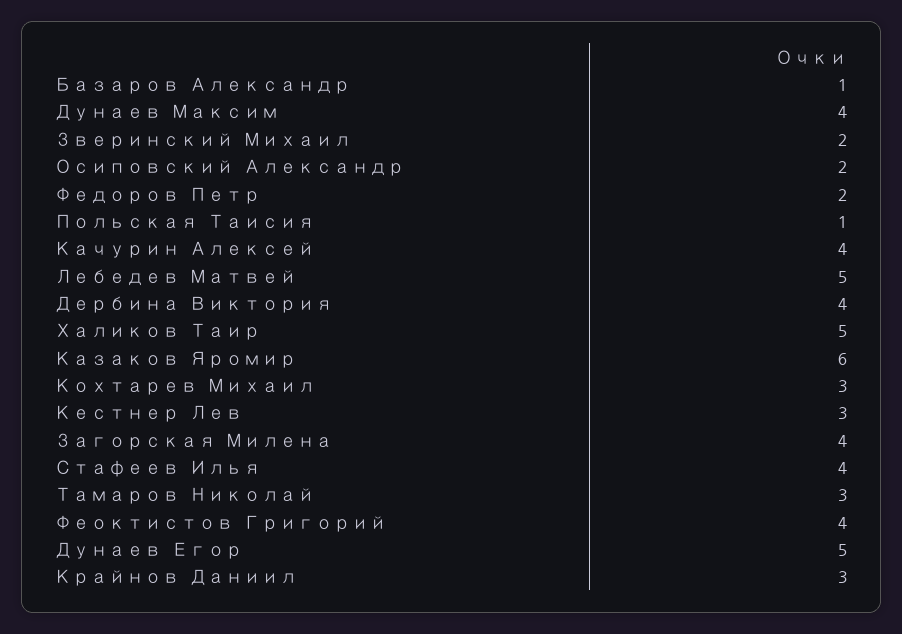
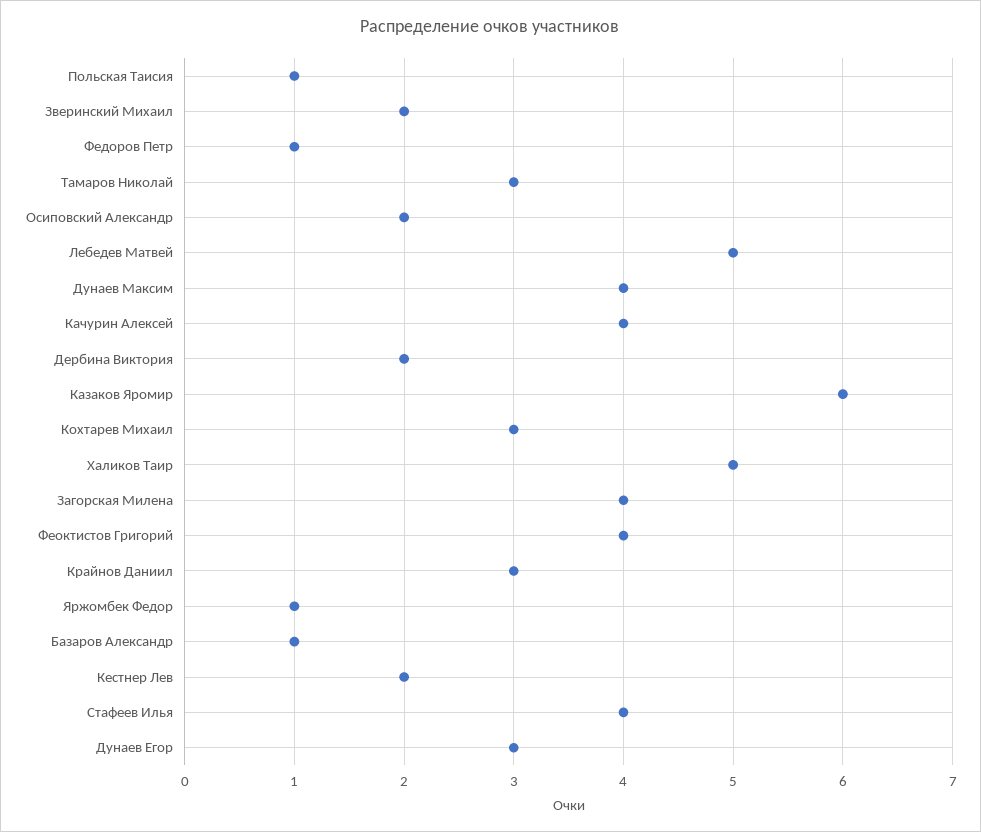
  {
    "Базаров Александр": 1,
    "Дунаев Максим": 4,
    "Зверинский Михаил": 2,
    "Осиповский Александр": 2,
-   "Федоров Петр": 2,
+   "Федоров Петр": 1,
    "Польская Таисия": 1,
    "Качурин Алексей": 4,
    "Лебедев Матвей": 5,
-   "Дербина Виктория": 4,
+   "Дербина Виктория": 2,
    "Халиков Таир": 5,
    "Казаков Яромир": 6,
    "Кохтарев Михаил": 3,
-   "Кестнер Лев": 3,
+   "Кестнер Лев": 2,
    "Загорская Милена": 4,
    "Стафеев Илья": 4,
    "Тамаров Николай": 3,
    "Феоктистов Григорий": 4,
-   "Дунаев Егор": 5,
+   "Дунаев Егор": 3,
-   "Крайнов Даниил": 3
+   "Крайнов Даниил": 3,
+   "Яржомбек Федор": 1
  }

